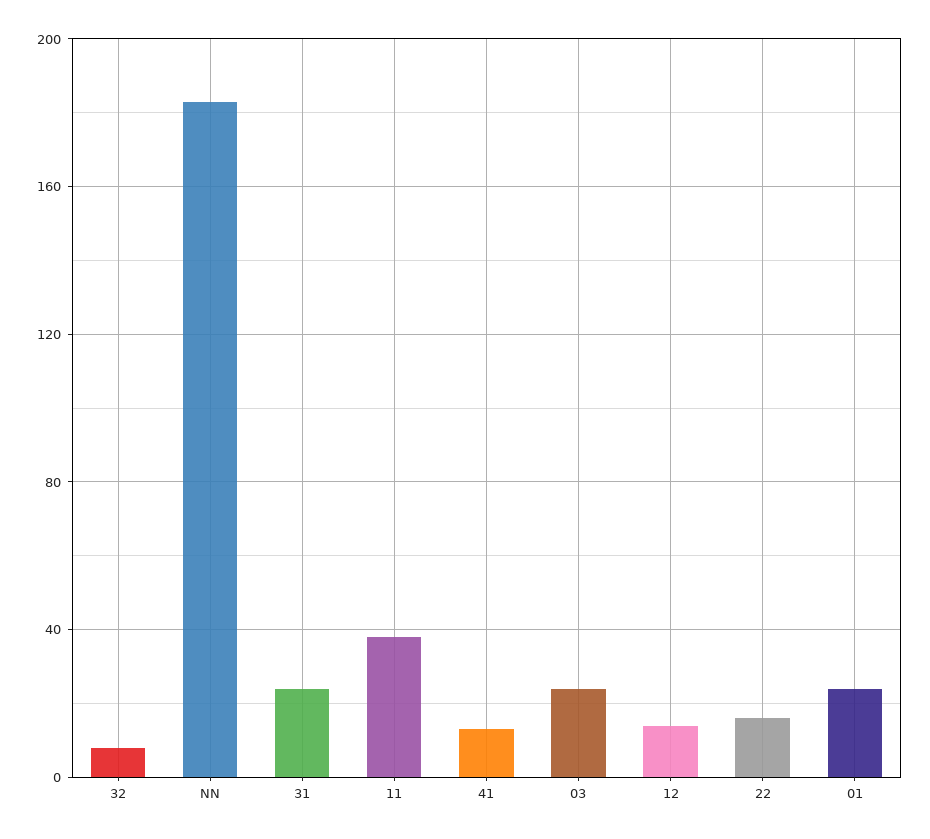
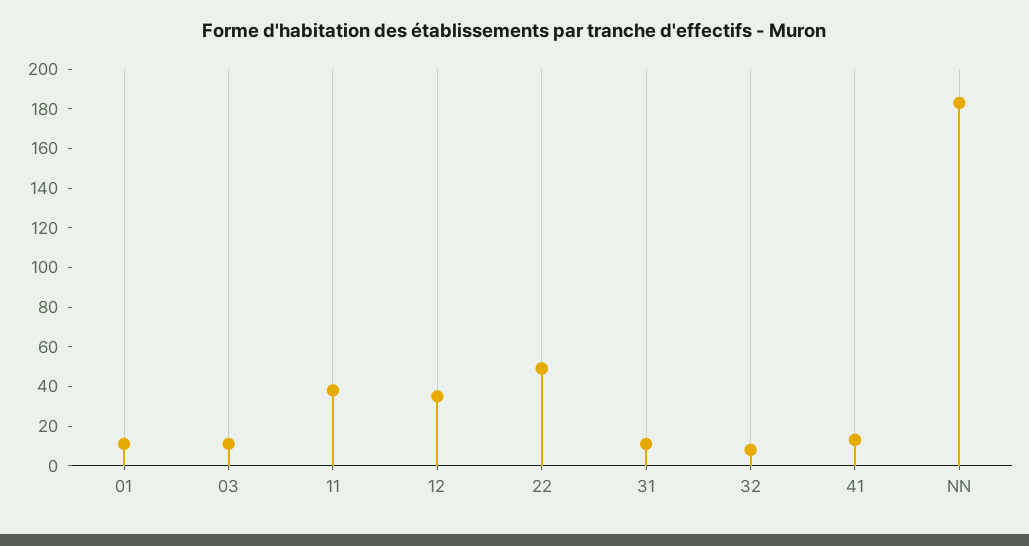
  {
    "32": 10,
    "NN": 185,
-   "31": 25,
+   "31": 10,
    "11": 40,
    "41": 15,
-   "03": 25,
+   "03": 10,
-   "12": 15,
+   "12": 35,
-   "22": 15,
+   "22": 50,
-   "01": 25
+   "01": 10
  }

